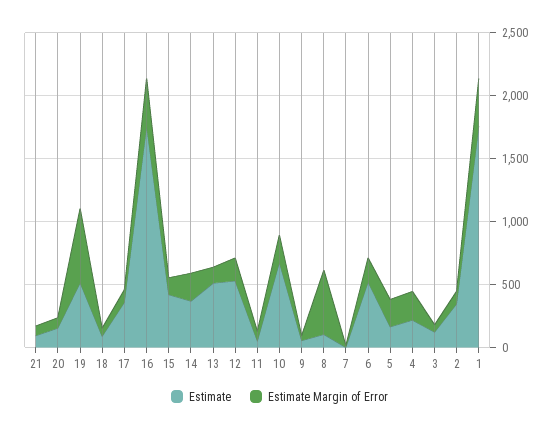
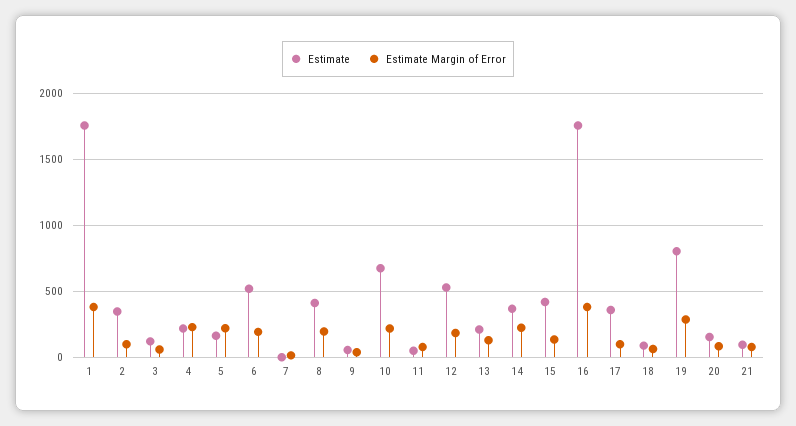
  {
    "Estimate": {
      "21": 100,
      "20": 150,
-     "19": 500,
+     "19": 800,
      "18": 100,
      "17": 350,
      "16": 1750,
      "15": 400,
      "14": 350,
-     "13": 500,
+     "13": 200,
      "12": 550,
      "11": 50,
      "10": 650,
      "9": 50,
-     "8": 100,
+     "8": 400,
      "7": 0,
      "6": 500,
      "5": 150,
      "4": 200,
      "3": 100,
      "2": 350,
      "1": 1750
    },
    "Estimate Margin of Error": {
      "21": 100,
      "20": 100,
-     "19": 600,
+     "19": 300,
      "18": 50,
      "17": 100,
      "16": 400,
      "15": 150,
      "14": 200,
      "13": 150,
      "12": 200,
      "11": 100,
      "10": 200,
      "9": 50,
-     "8": 500,
+     "8": 200,
      "7": 0,
      "6": 200,
      "5": 200,
      "4": 250,
      "3": 50,
      "2": 100,
      "1": 400
    }
  }

